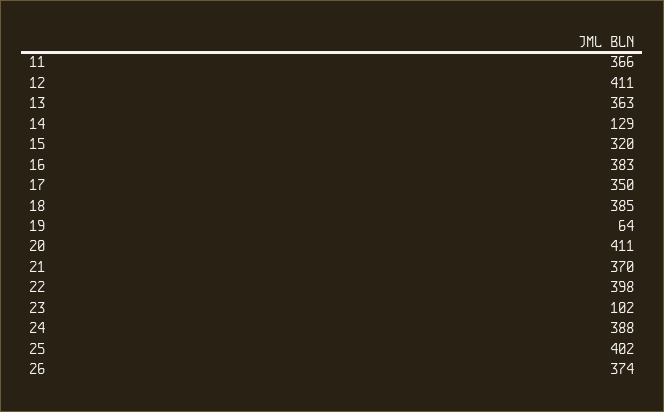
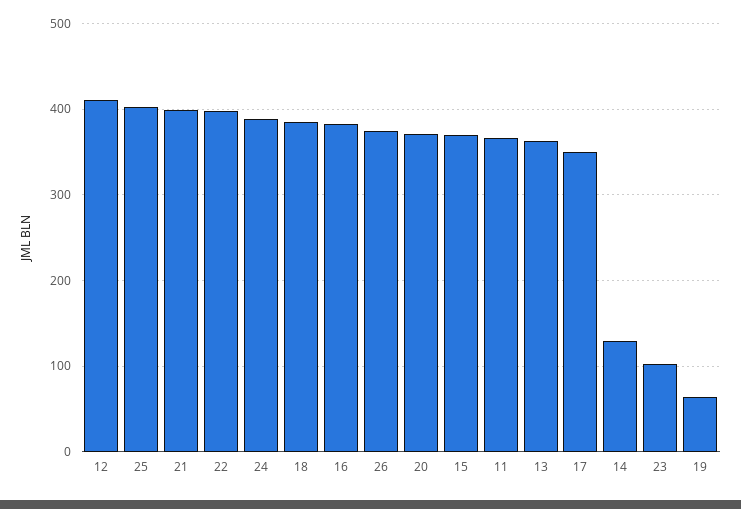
  {
    "11": 366,
    "12": 411,
    "13": 363,
    "14": 129,
-   "15": 320,
+   "15": 370,
    "16": 383,
    "17": 350,
    "18": 385,
    "19": 64,
-   "20": 411,
+   "20": 370,
-   "21": 370,
+   "21": 400,
    "22": 398,
    "23": 102,
    "24": 388,
    "25": 402,
    "26": 374
  }

